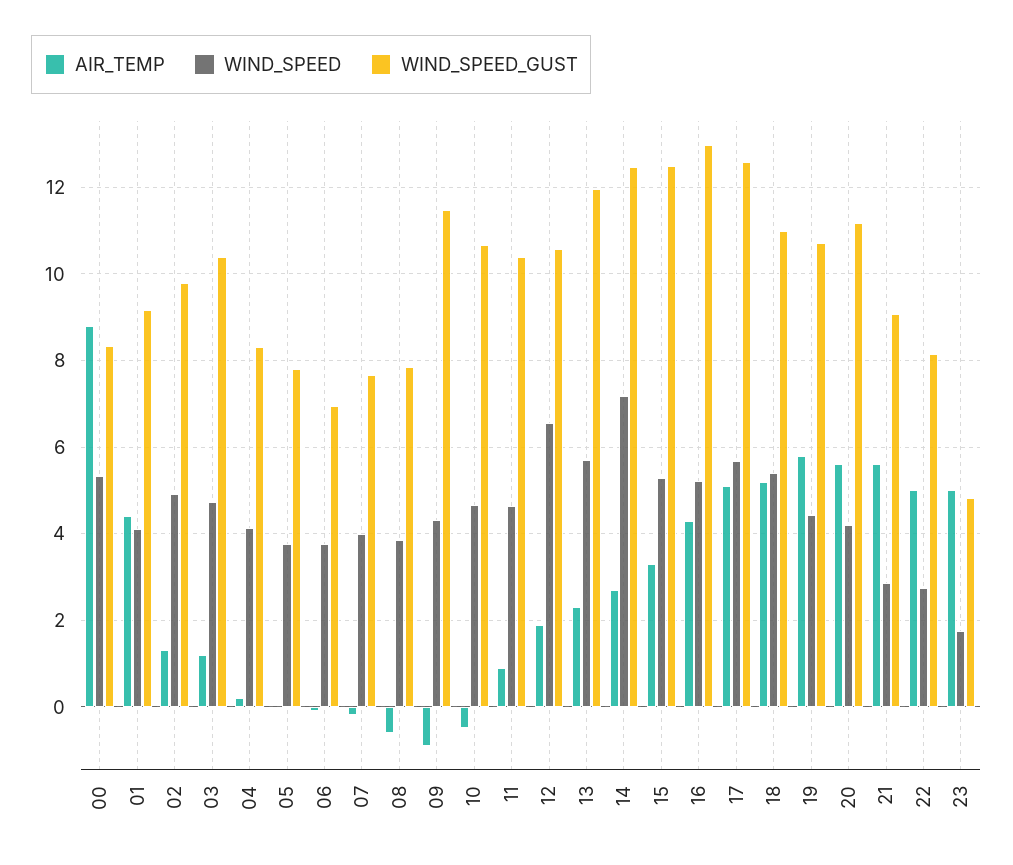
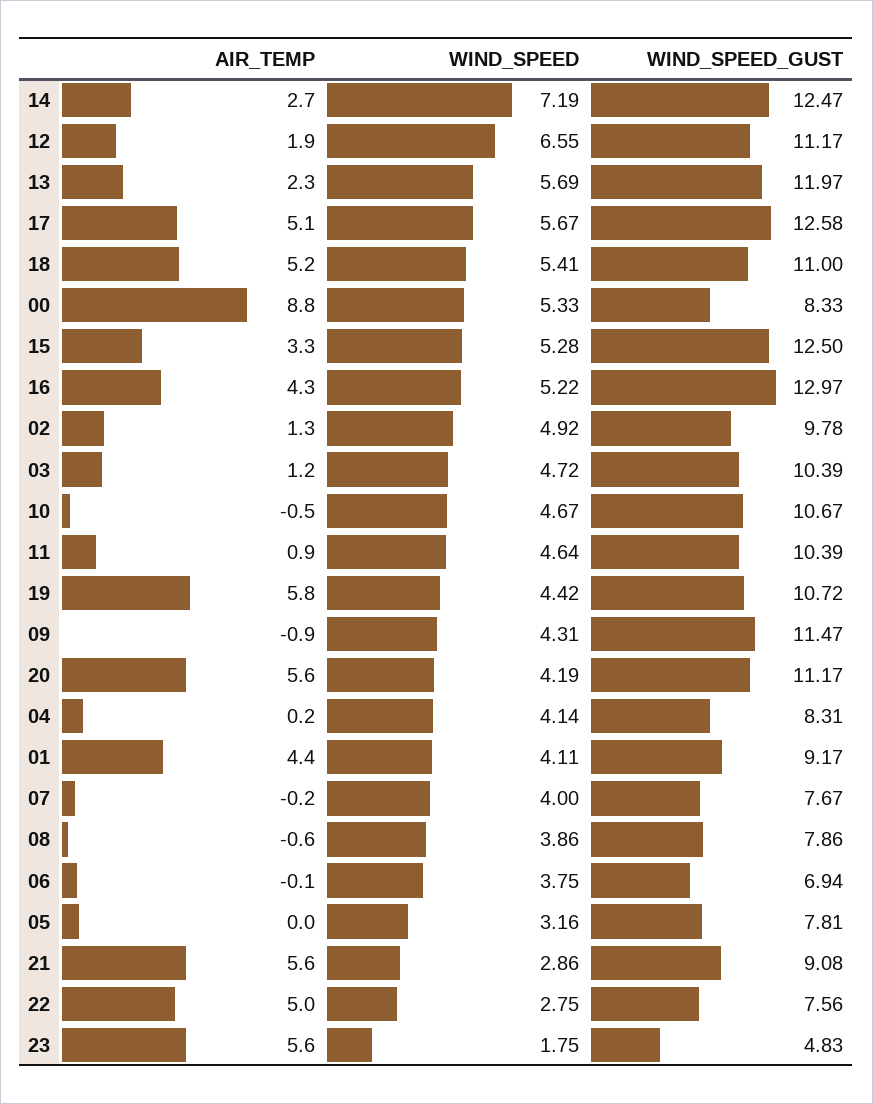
  {
    "AIR_TEMP": {
      "00": 8.8,
      "01": 4.4,
      "02": 1.3,
      "03": 1.2,
      "04": 0.2,
      "05": 0,
      "06": -0.1,
      "07": -0.2,
      "08": -0.6,
      "09": -0.9,
      "10": -0.5,
      "11": 0.9,
      "12": 1.9,
      "13": 2.3,
      "14": 2.7,
      "15": 3.3,
      "16": 4.3,
      "17": 5.1,
      "18": 5.2,
      "19": 5.8,
      "20": 5.6,
      "21": 5.6,
      "22": 5,
-     "23": 5
+     "23": 5.6
    },
    "WIND_SPEED": {
      "00": 5.33,
      "01": 4.11,
      "02": 4.92,
      "03": 4.72,
      "04": 4.14,
-     "05": 3.8,
+     "05": 3.16,
      "06": 3.75,
      "07": 4,
      "08": 3.86,
      "09": 4.31,
      "10": 4.67,
      "11": 4.64,
      "12": 6.55,
      "13": 5.69,
      "14": 7.19,
      "15": 5.28,
      "16": 5.22,
      "17": 5.67,
      "18": 5.41,
      "19": 4.42,
      "20": 4.19,
      "21": 2.86,
      "22": 2.75,
      "23": 1.75
    },
    "WIND_SPEED_GUST": {
      "00": 8.33,
      "01": 9.17,
      "02": 9.78,
      "03": 10.39,
      "04": 8.31,
      "05": 7.81,
      "06": 6.94,
      "07": 7.67,
      "08": 7.86,
      "09": 11.47,
      "10": 10.67,
      "11": 10.39,
-     "12": 10.6,
+     "12": 11.17,
      "13": 11.97,
      "14": 12.47,
      "15": 12.5,
      "16": 12.97,
      "17": 12.58,
      "18": 11,
      "19": 10.72,
      "20": 11.17,
      "21": 9.08,
-     "22": 8.2,
+     "22": 7.56,
      "23": 4.83
    }
  }

